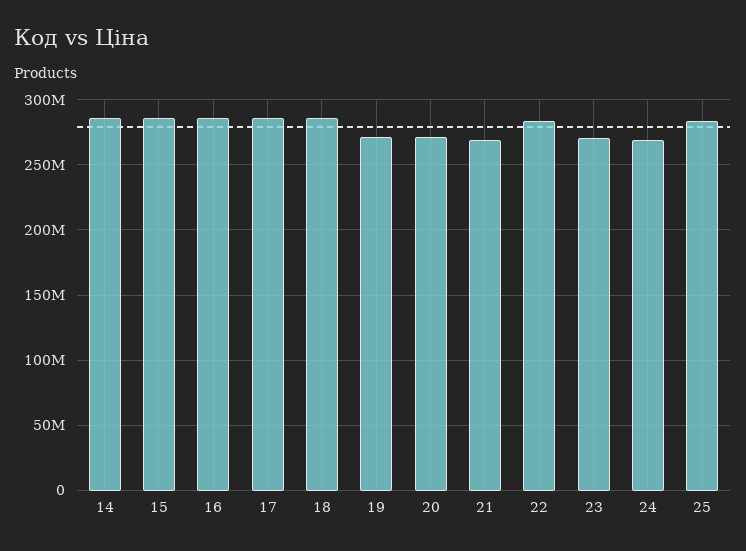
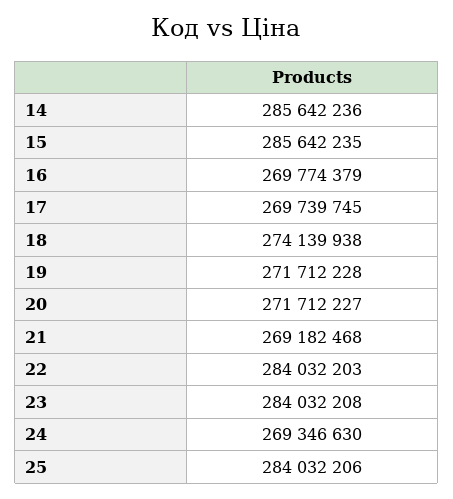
  {
    "14": 285642236,
    "15": 285642235,
-   "16": 285000000,
+   "16": 269774379,
-   "17": 285000000,
+   "17": 269739745,
-   "18": 285000000,
+   "18": 274139938,
    "19": 271712228,
    "20": 271712227,
    "21": 269182468,
    "22": 284032203,
-   "23": 270000000,
+   "23": 284032208,
    "24": 269346630,
    "25": 284032206
  }

